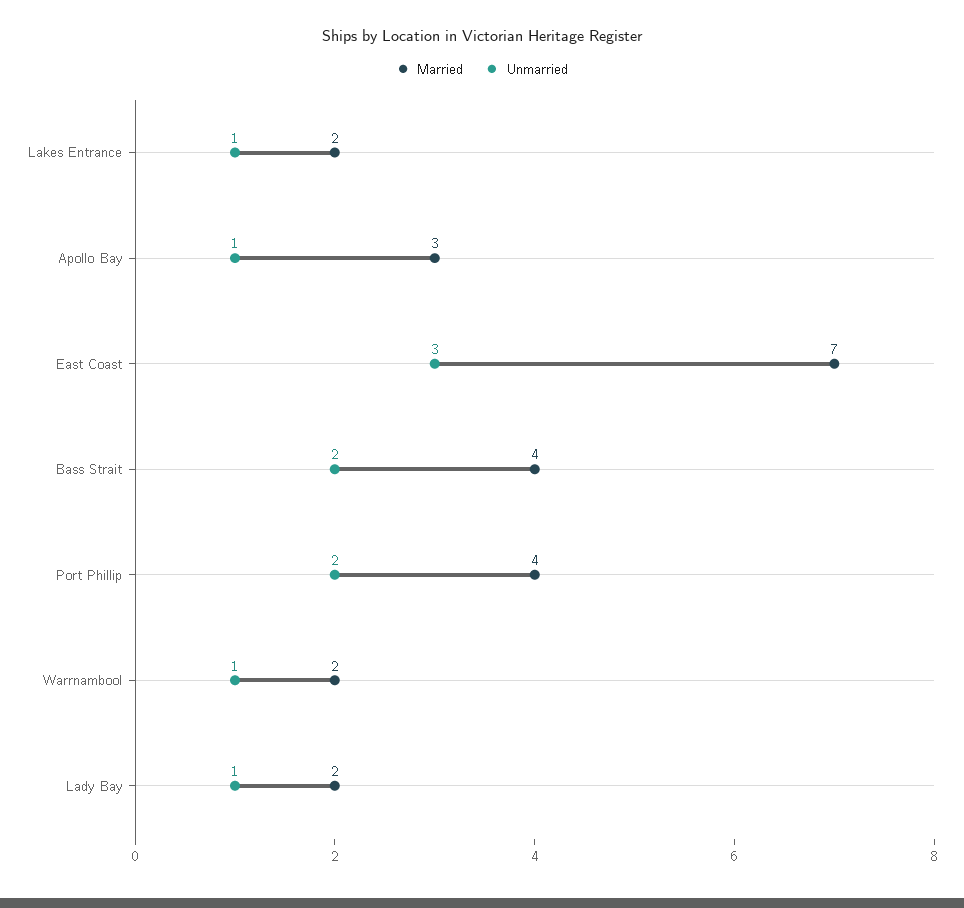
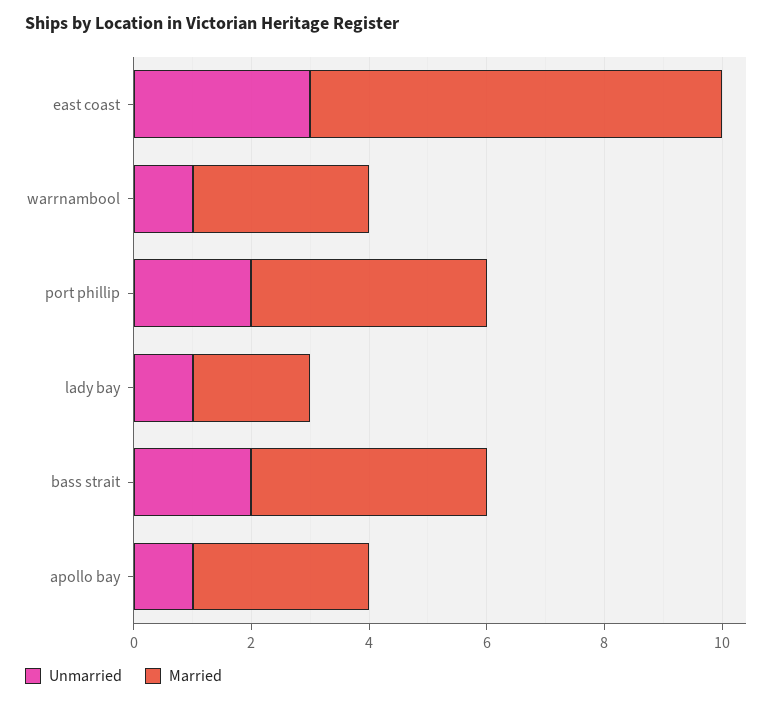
  {
    "Married": {
-     "Lakes Entrance": 2,
      "Apollo Bay": 3,
      "East Coast": 7,
      "Bass Strait": 4,
      "Port Phillip": 4,
-     "Warrnambool": 2,
+     "Warrnambool": 3,
      "Lady Bay": 2
    },
    "Unmarried": {
-     "Lakes Entrance": 1,
      "Apollo Bay": 1,
      "East Coast": 3,
      "Bass Strait": 2,
      "Port Phillip": 2,
      "Warrnambool": 1,
      "Lady Bay": 1
    }
  }

